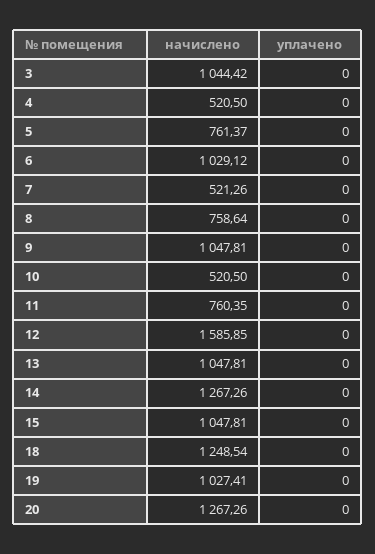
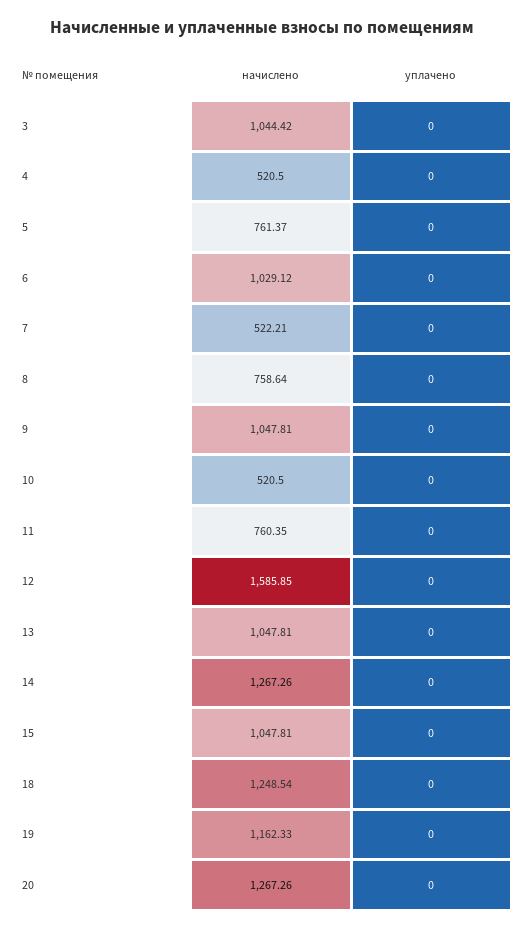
  {
    "начислено": {
      "3": 1044.42,
      "4": 520.5,
      "5": 761.37,
      "6": 1029.12,
-     "7": 521.26,
+     "7": 522.21,
      "8": 758.64,
      "9": 1047.81,
      "10": 520.5,
      "11": 760.35,
      "12": 1585.85,
      "13": 1047.81,
      "14": 1267.26,
      "15": 1047.81,
      "18": 1248.54,
-     "19": 1027.41,
+     "19": 1162.33,
      "20": 1267.26
    },
    "уплачено": {
      "3": 0,
      "4": 0,
      "5": 0,
      "6": 0,
      "7": 0,
      "8": 0,
      "9": 0,
      "10": 0,
      "11": 0,
      "12": 0,
      "13": 0,
      "14": 0,
      "15": 0,
      "18": 0,
      "19": 0,
      "20": 0
    }
  }

